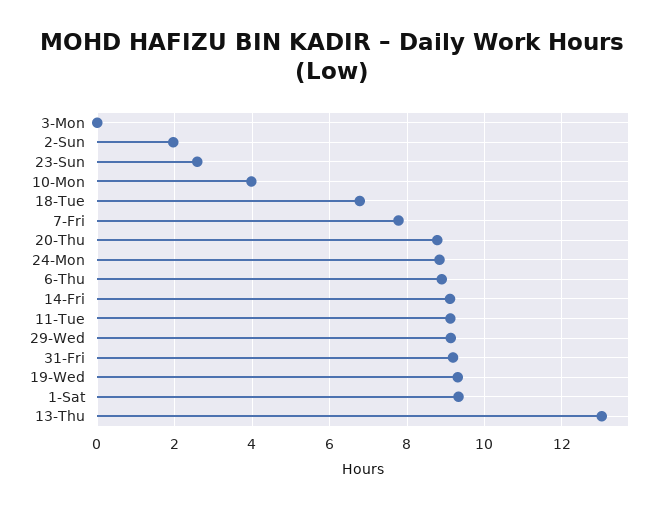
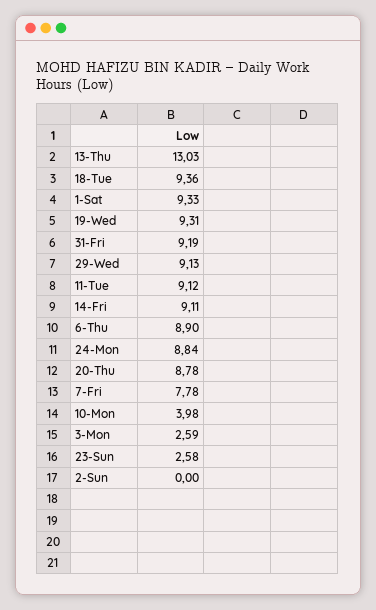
  {
-   "3-Mon": 0,
+   "3-Mon": 2.59,
-   "2-Sun": 2,
+   "2-Sun": 0,
    "23-Sun": 2.58,
    "10-Mon": 3.98,
-   "18-Tue": 6.8,
+   "18-Tue": 9.36,
    "7-Fri": 7.78,
    "20-Thu": 8.78,
    "24-Mon": 8.84,
    "6-Thu": 8.9,
    "14-Fri": 9.11,
    "11-Tue": 9.12,
    "29-Wed": 9.13,
    "31-Fri": 9.19,
    "19-Wed": 9.31,
    "1-Sat": 9.33,
    "13-Thu": 13.03
  }

